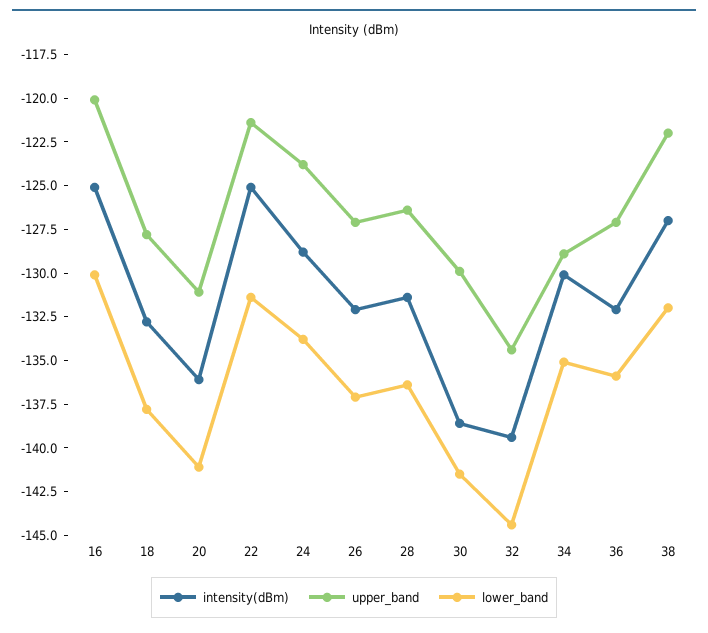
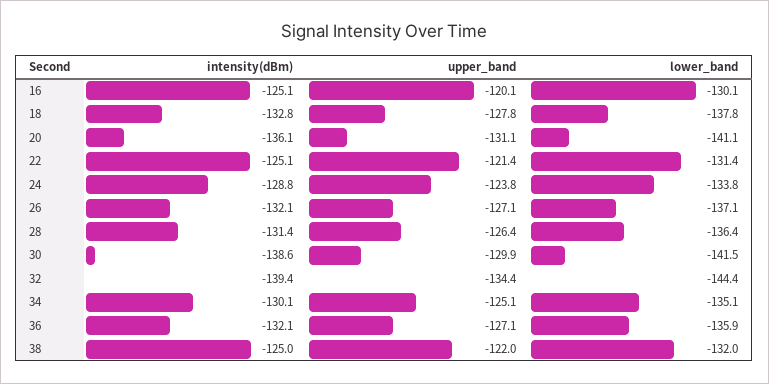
  {
    "intensity(dBm)": {
      "16": -125.1,
      "18": -132.8,
      "20": -136.1,
      "22": -125.1,
      "24": -128.8,
      "26": -132.1,
      "28": -131.4,
      "30": -138.6,
      "32": -139.4,
      "34": -130.1,
      "36": -132.1,
-     "38": -127
+     "38": -125
    },
    "upper_band": {
      "16": -120.1,
      "18": -127.8,
      "20": -131.1,
      "22": -121.4,
      "24": -123.8,
      "26": -127.1,
      "28": -126.4,
      "30": -129.9,
      "32": -134.4,
-     "34": -129,
+     "34": -125.1,
      "36": -127.1,
      "38": -122
    },
    "lower_band": {
      "16": -130.1,
      "18": -137.8,
      "20": -141.1,
      "22": -131.4,
      "24": -133.8,
      "26": -137.1,
      "28": -136.4,
      "30": -141.5,
      "32": -144.4,
      "34": -135.1,
      "36": -135.9,
      "38": -132
    }
  }

